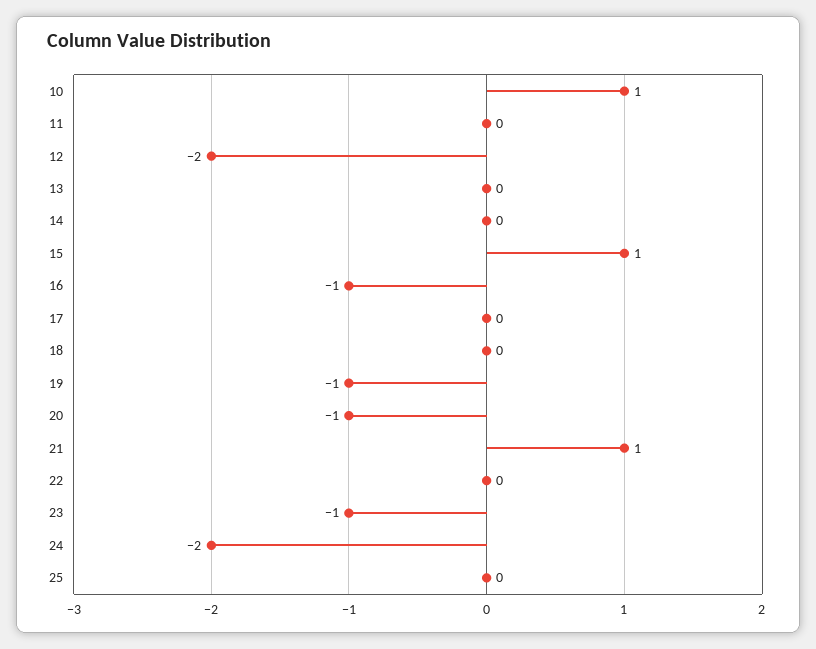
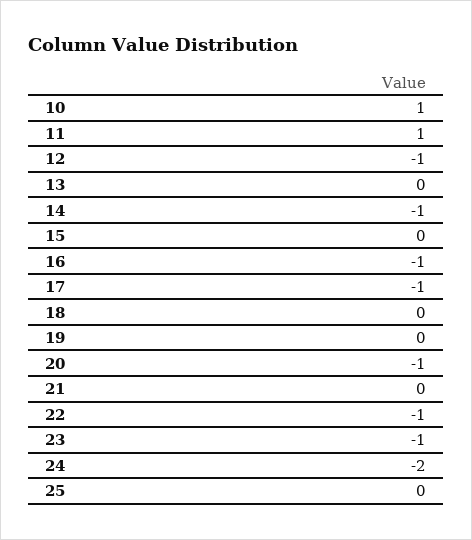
  {
    "10": 1,
-   "11": 0,
+   "11": 1,
-   "12": -2,
+   "12": -1,
    "13": 0,
-   "14": 0,
+   "14": -1,
-   "15": 1,
+   "15": 0,
    "16": -1,
-   "17": 0,
+   "17": -1,
    "18": 0,
-   "19": -1,
+   "19": 0,
    "20": -1,
-   "21": 1,
+   "21": 0,
-   "22": 0,
+   "22": -1,
    "23": -1,
    "24": -2,
    "25": 0
  }

